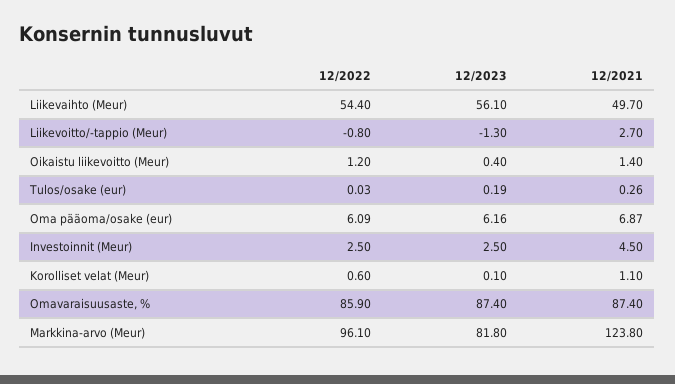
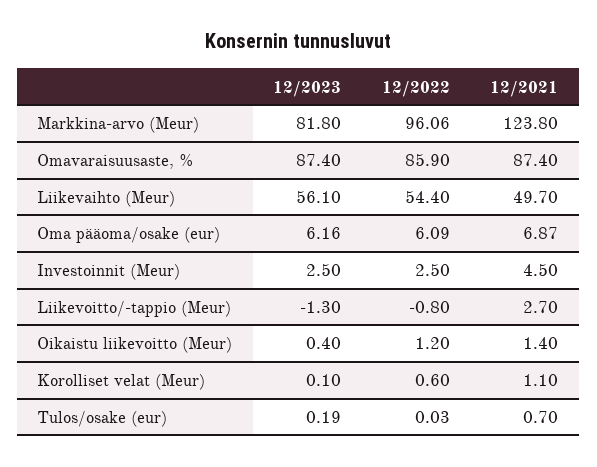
  {
    "12/2022": {
      "Liikevaihto (Meur)": 54.4,
      "Liikevoitto/-tappio (Meur)": -0.8,
      "Oikaistu liikevoitto (Meur)": 1.2,
      "Tulos/osake (eur)": 0.03,
      "Oma pääoma/osake (eur)": 6.09,
      "Investoinnit (Meur)": 2.5,
      "Korolliset velat (Meur)": 0.6,
      "Omavaraisuusaste, %": 85.9,
-     "Markkina-arvo (Meur)": 96.1
+     "Markkina-arvo (Meur)": 96.06
    },
    "12/2023": {
      "Liikevaihto (Meur)": 56.1,
      "Liikevoitto/-tappio (Meur)": -1.3,
      "Oikaistu liikevoitto (Meur)": 0.4,
      "Tulos/osake (eur)": 0.19,
      "Oma pääoma/osake (eur)": 6.16,
      "Investoinnit (Meur)": 2.5,
      "Korolliset velat (Meur)": 0.1,
      "Omavaraisuusaste, %": 87.4,
      "Markkina-arvo (Meur)": 81.8
    },
    "12/2021": {
      "Liikevaihto (Meur)": 49.7,
      "Liikevoitto/-tappio (Meur)": 2.7,
      "Oikaistu liikevoitto (Meur)": 1.4,
-     "Tulos/osake (eur)": 0.26,
+     "Tulos/osake (eur)": 0.7,
      "Oma pääoma/osake (eur)": 6.87,
      "Investoinnit (Meur)": 4.5,
      "Korolliset velat (Meur)": 1.1,
      "Omavaraisuusaste, %": 87.4,
      "Markkina-arvo (Meur)": 123.8
    }
  }

